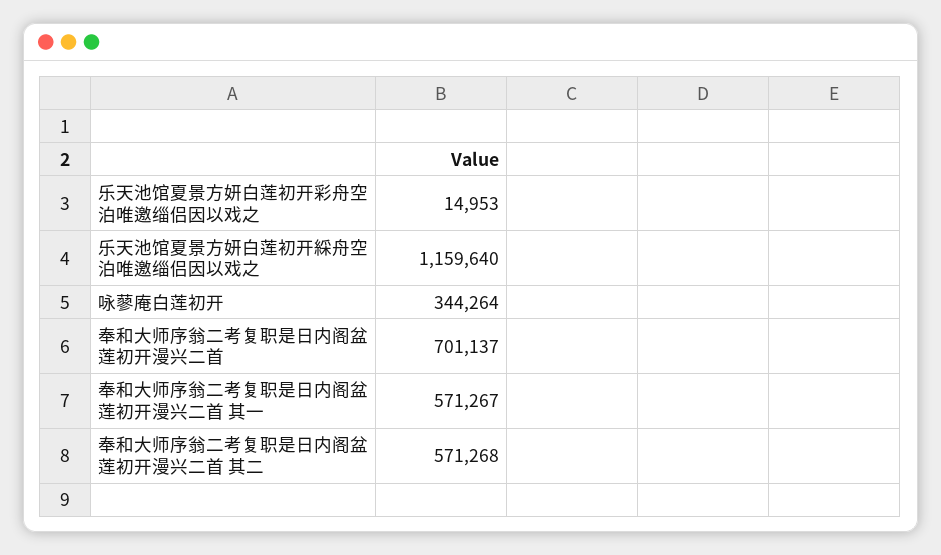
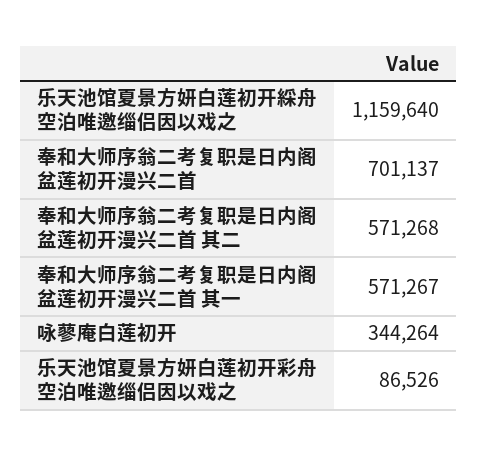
  {
-   "乐天池馆夏景方妍白莲初开彩舟空泊唯邀缁侣因以戏之": 14953,
+   "乐天池馆夏景方妍白莲初开彩舟空泊唯邀缁侣因以戏之": 86526,
    "乐天池馆夏景方妍白莲初开綵舟空泊唯邀缁侣因以戏之": 1159640,
    "咏蓼庵白莲初开": 344264,
    "奉和大师序翁二考复职是日内阁盆莲初开漫兴二首": 701137,
    "奉和大师序翁二考复职是日内阁盆莲初开漫兴二首 其一": 571267,
    "奉和大师序翁二考复职是日内阁盆莲初开漫兴二首 其二": 571268
  }

